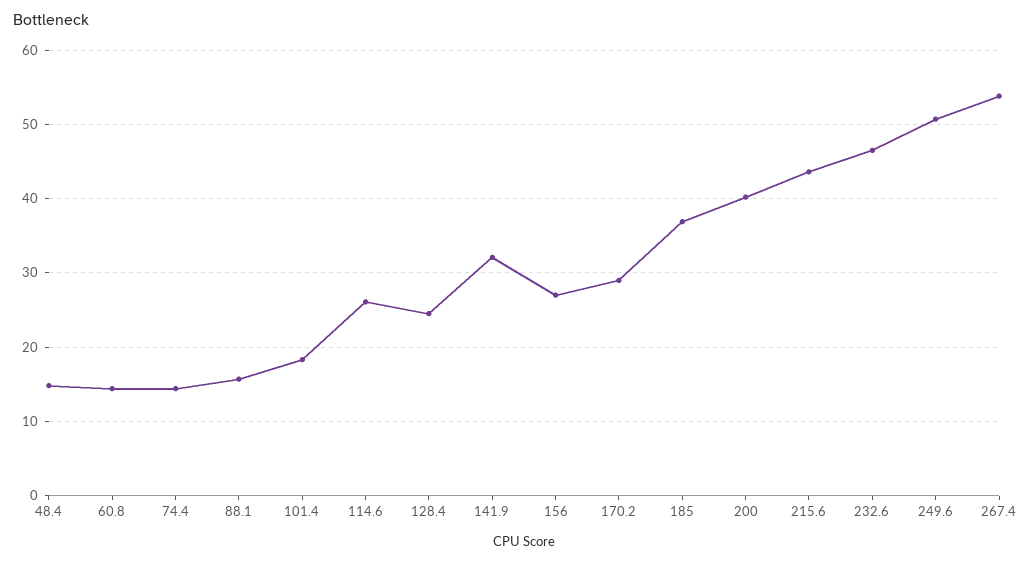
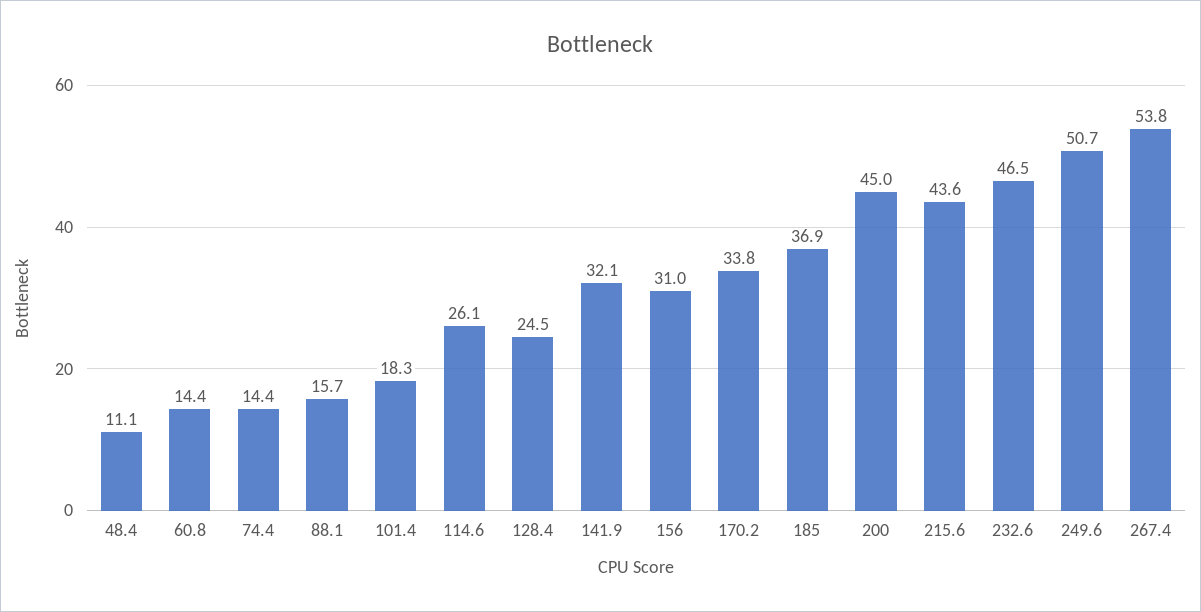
  {
-   "48.4": 15,
+   "48.4": 11.1,
    "60.8": 14.4,
    "74.4": 14.4,
    "88.1": 15.7,
    "101.4": 18.3,
    "114.6": 26.1,
    "128.4": 24.5,
    "141.9": 32.1,
-   "156": 27,
+   "156": 31,
-   "170.2": 29,
+   "170.2": 33.8,
    "185": 36.9,
-   "200": 40,
+   "200": 45,
    "215.6": 43.6,
    "232.6": 46.5,
    "249.6": 50.7,
    "267.4": 53.8
  }

